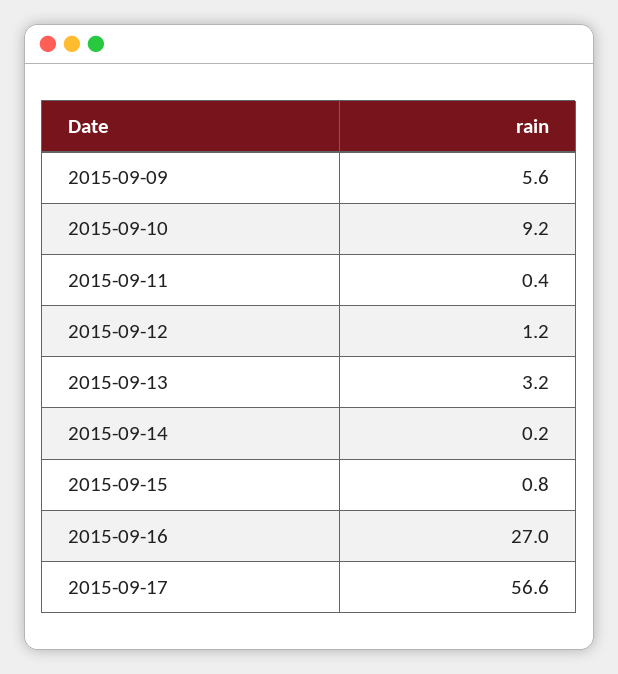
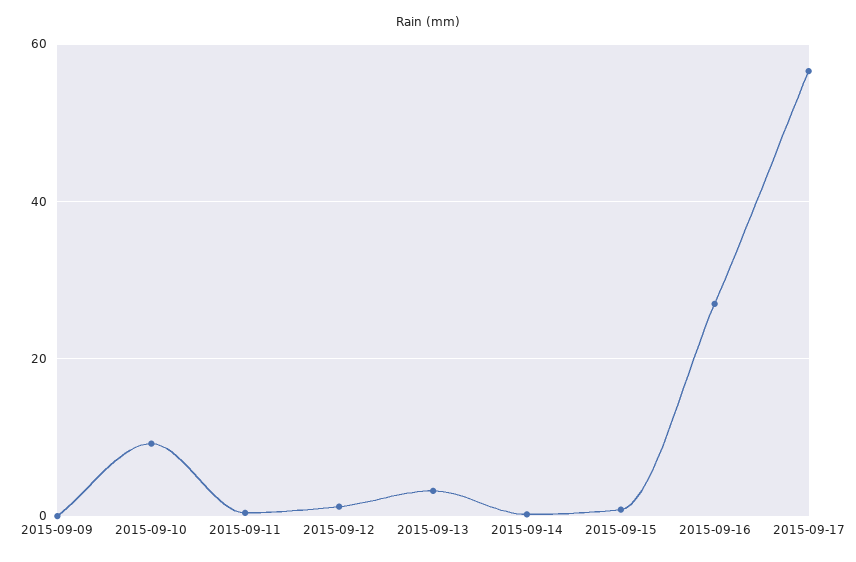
  {
-   "2015-09-09": 5.6,
+   "2015-09-09": 0,
    "2015-09-10": 9.2,
    "2015-09-11": 0.4,
    "2015-09-12": 1.2,
    "2015-09-13": 3.2,
    "2015-09-14": 0.2,
    "2015-09-15": 0.8,
    "2015-09-16": 27,
    "2015-09-17": 56.6
  }

